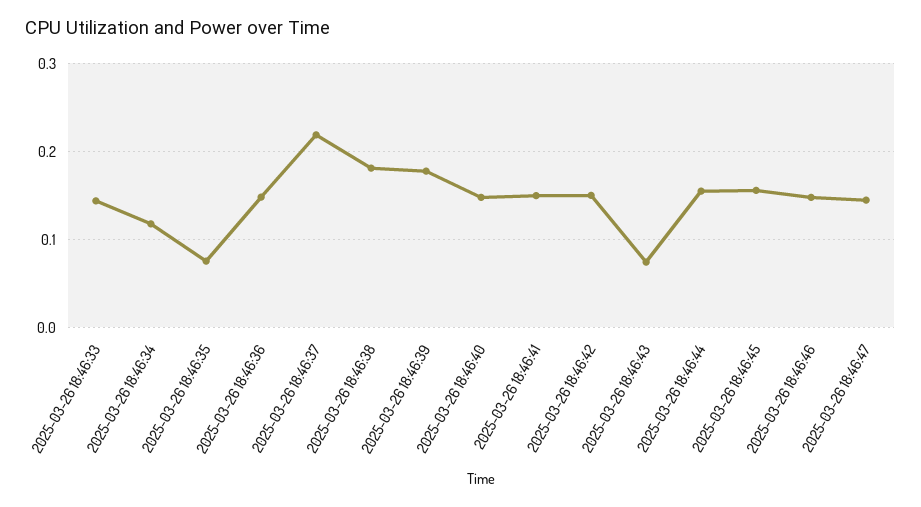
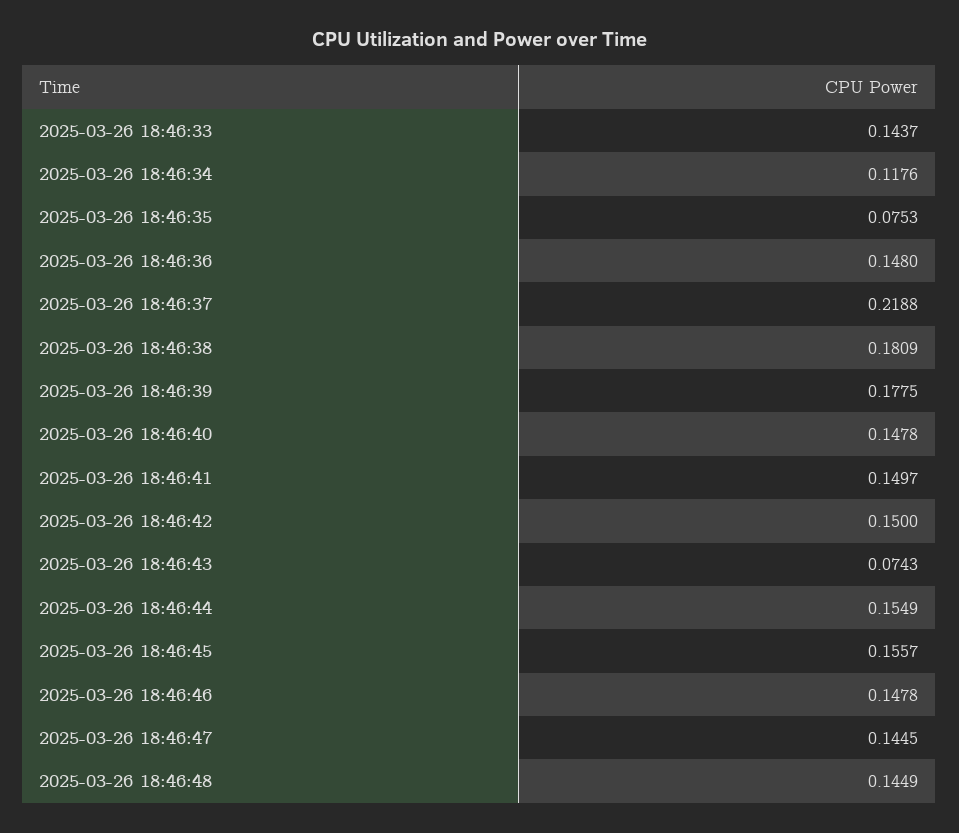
  {
    "2025-03-26 18:46:33": 0.1437,
    "2025-03-26 18:46:34": 0.1176,
    "2025-03-26 18:46:35": 0.0753,
    "2025-03-26 18:46:36": 0.148,
    "2025-03-26 18:46:37": 0.2188,
    "2025-03-26 18:46:38": 0.1809,
    "2025-03-26 18:46:39": 0.1775,
    "2025-03-26 18:46:40": 0.1478,
    "2025-03-26 18:46:41": 0.1497,
    "2025-03-26 18:46:42": 0.15,
    "2025-03-26 18:46:43": 0.0743,
    "2025-03-26 18:46:44": 0.1549,
    "2025-03-26 18:46:45": 0.1557,
    "2025-03-26 18:46:46": 0.1478,
-   "2025-03-26 18:46:47": 0.1445
+   "2025-03-26 18:46:47": 0.1445,
+   "2025-03-26 18:46:48": 0.1449
  }

